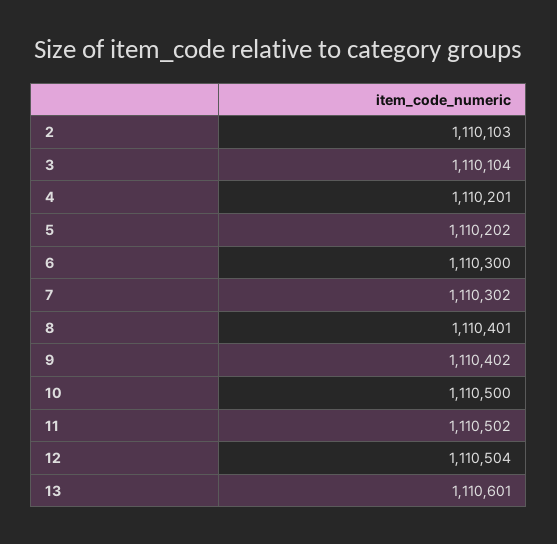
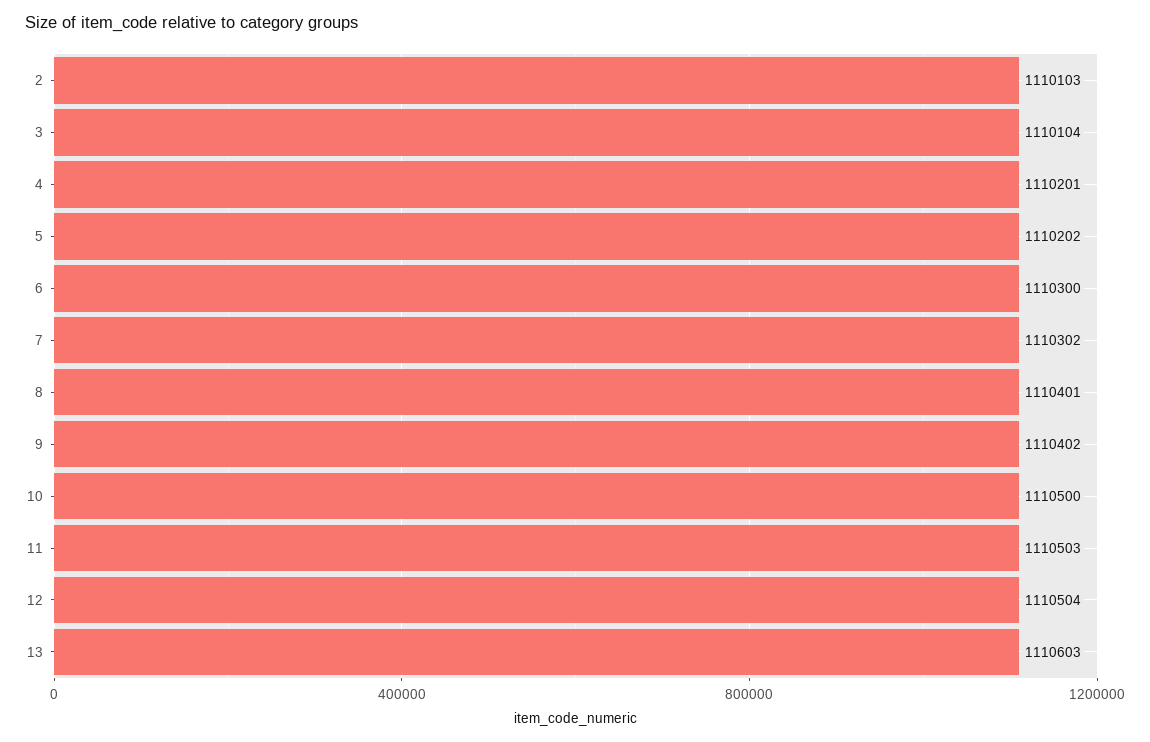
  {
    "2": 1110103,
    "3": 1110104,
    "4": 1110201,
    "5": 1110202,
    "6": 1110300,
    "7": 1110302,
    "8": 1110401,
    "9": 1110402,
    "10": 1110500,
-   "11": 1110502,
+   "11": 1110503,
    "12": 1110504,
-   "13": 1110601
+   "13": 1110603
  }

